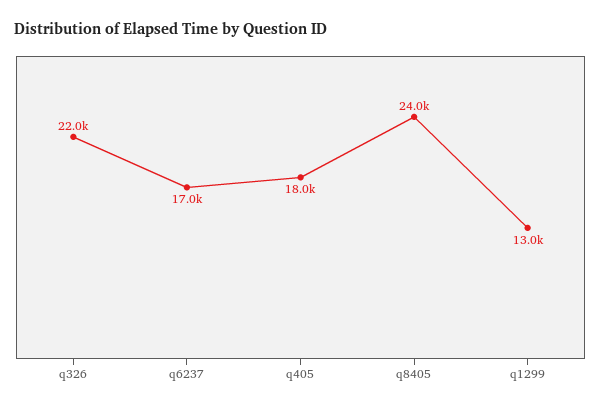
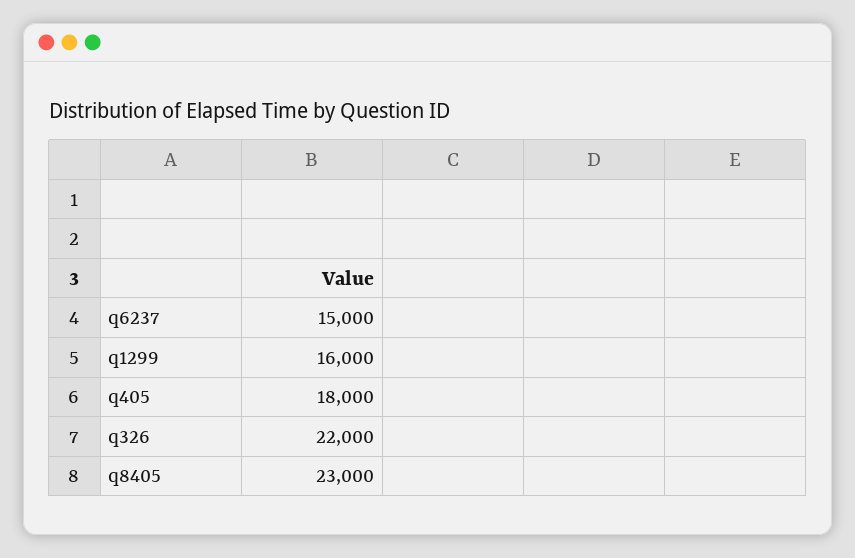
  {
    "q326": 22000,
-   "q6237": 17000,
+   "q6237": 15000,
    "q405": 18000,
-   "q8405": 24000,
+   "q8405": 23000,
-   "q1299": 13000
+   "q1299": 16000
  }

